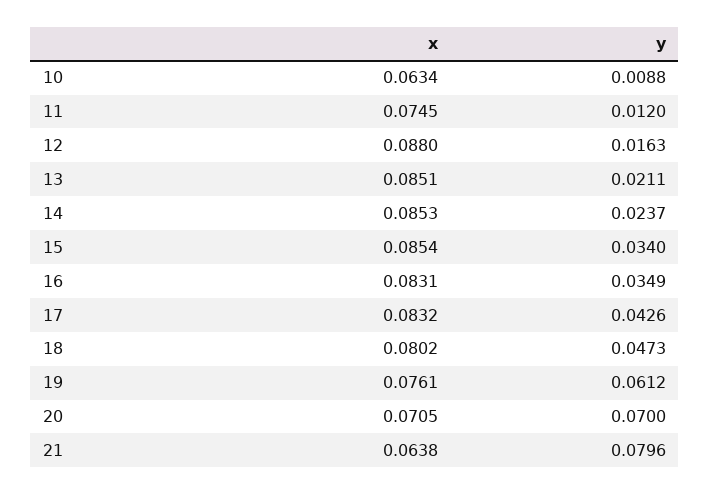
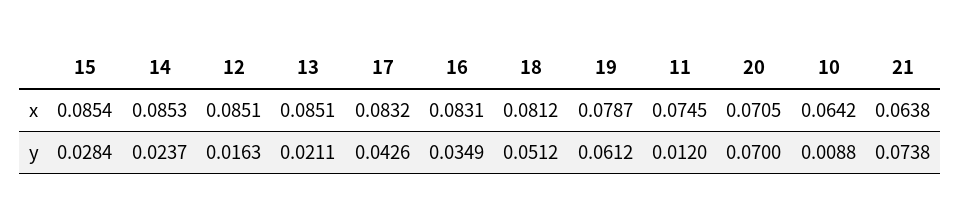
  {
    "x": {
-     "10": 0.0634,
+     "10": 0.0642,
      "11": 0.0745,
-     "12": 0.088,
+     "12": 0.0851,
      "13": 0.0851,
      "14": 0.0853,
      "15": 0.0854,
      "16": 0.0831,
      "17": 0.0832,
-     "18": 0.0802,
+     "18": 0.0812,
-     "19": 0.0761,
+     "19": 0.0787,
      "20": 0.0705,
      "21": 0.0638
    },
    "y": {
      "10": 0.0088,
      "11": 0.012,
      "12": 0.0163,
      "13": 0.0211,
      "14": 0.0237,
-     "15": 0.034,
+     "15": 0.0284,
      "16": 0.0349,
      "17": 0.0426,
-     "18": 0.0473,
+     "18": 0.0512,
      "19": 0.0612,
      "20": 0.07,
-     "21": 0.0796
+     "21": 0.0738
    }
  }

